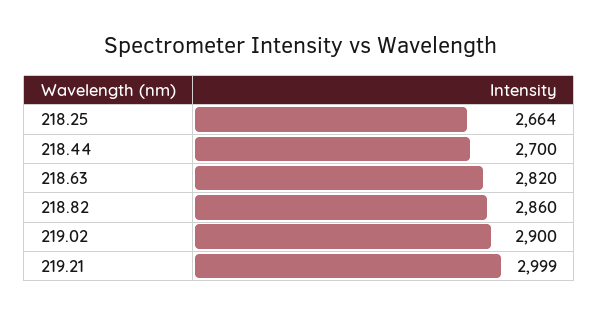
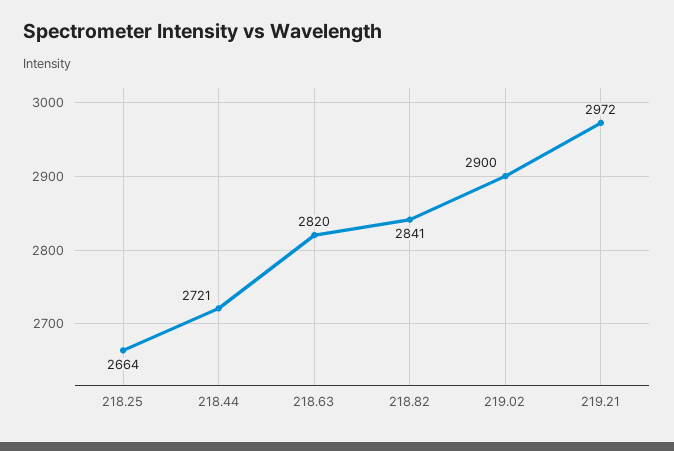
  {
    "218.25": 2664,
-   "218.44": 2700,
+   "218.44": 2721,
    "218.63": 2820,
-   "218.82": 2860,
+   "218.82": 2841,
    "219.02": 2900,
-   "219.21": 2999
+   "219.21": 2972
  }

